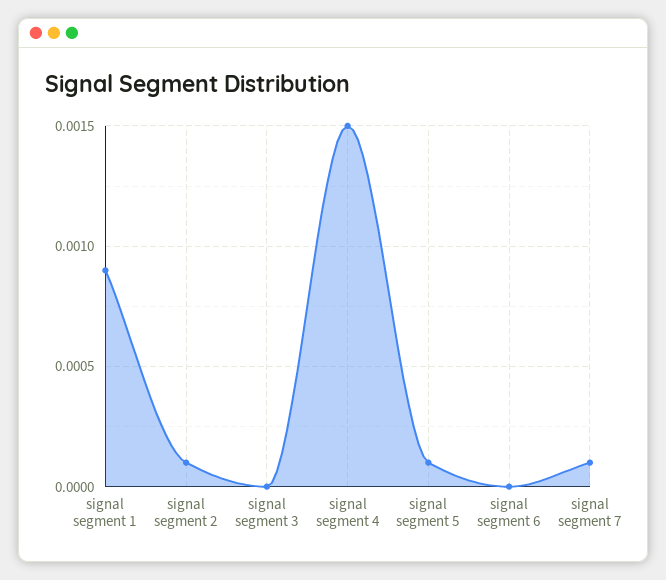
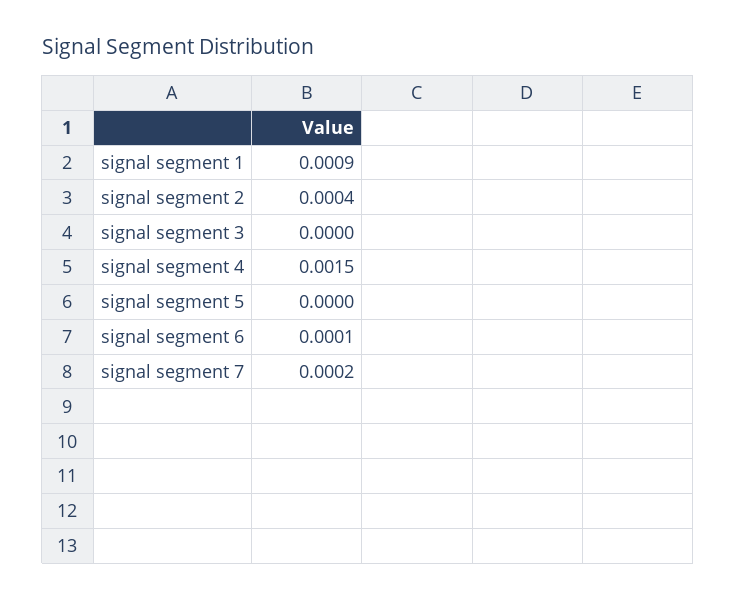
  {
    "signal segment 1": 0.0009,
-   "signal segment 2": 0.0001,
+   "signal segment 2": 0.0004,
    "signal segment 3": 0,
    "signal segment 4": 0.0015,
-   "signal segment 5": 0.0001,
+   "signal segment 5": 0,
-   "signal segment 6": 0,
+   "signal segment 6": 0.0001,
-   "signal segment 7": 0.0001
+   "signal segment 7": 0.0002
  }

